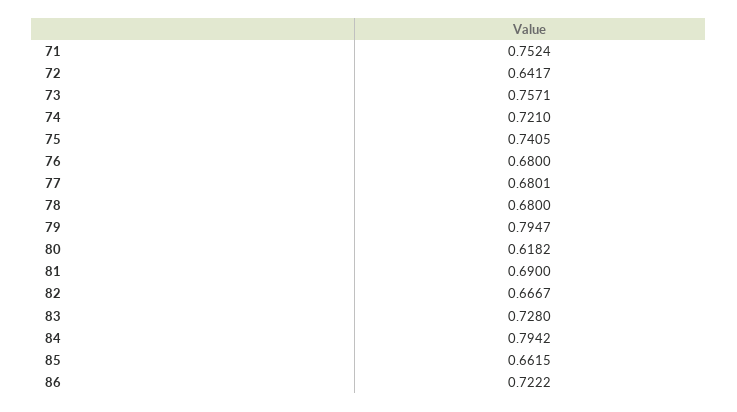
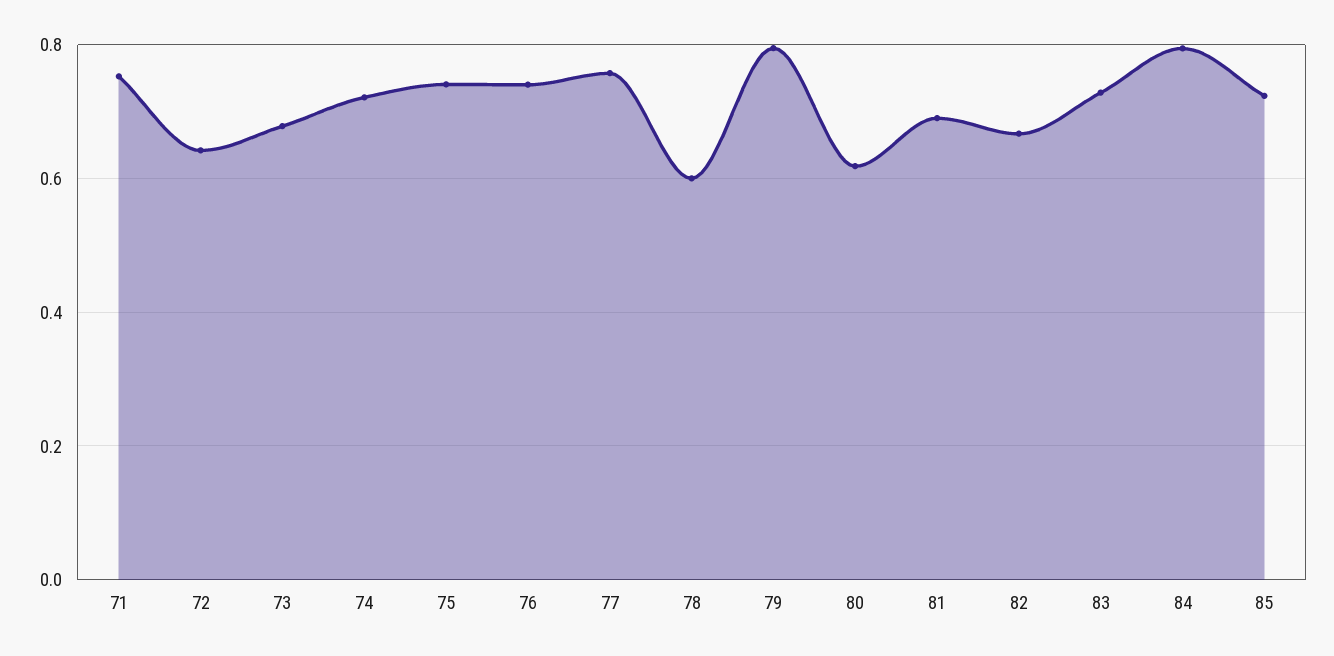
  {
    "71": 0.7524,
    "72": 0.6417,
-   "73": 0.7571,
+   "73": 0.68,
    "74": 0.721,
    "75": 0.7405,
-   "76": 0.68,
+   "76": 0.74,
-   "77": 0.6801,
+   "77": 0.76,
-   "78": 0.68,
+   "78": 0.6,
    "79": 0.7947,
    "80": 0.6182,
    "81": 0.69,
    "82": 0.6667,
    "83": 0.728,
    "84": 0.7942,
-   "85": 0.6615,
+   "85": 0.72
-   "86": 0.7222
  }

